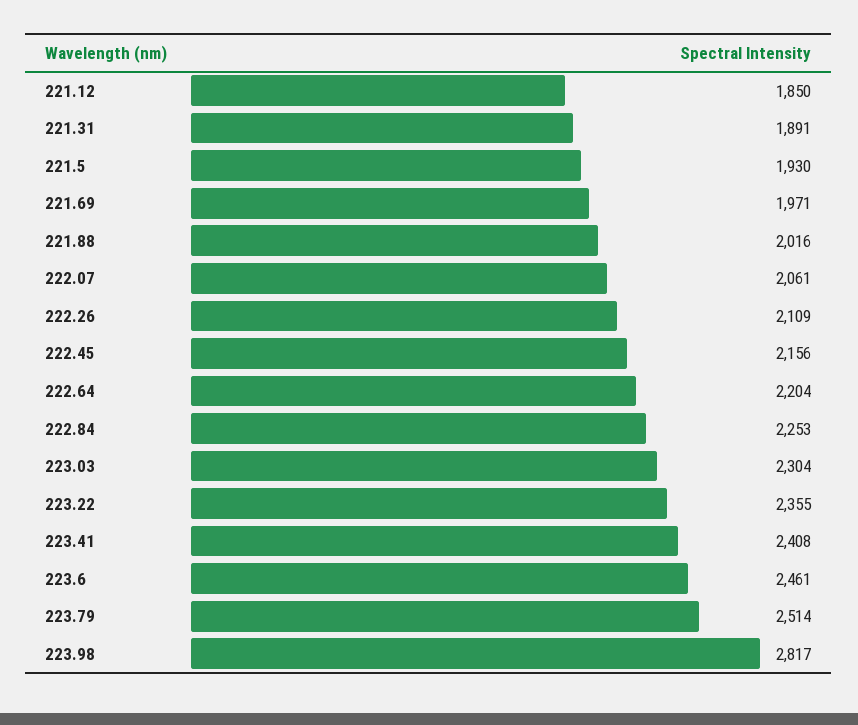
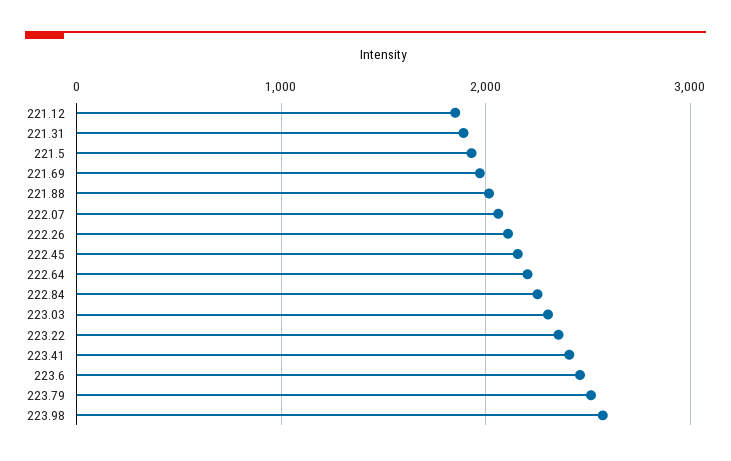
  {
    "221.12": 1850,
    "221.31": 1891,
    "221.5": 1930,
    "221.69": 1971,
    "221.88": 2016,
    "222.07": 2061,
    "222.26": 2109,
    "222.45": 2156,
    "222.64": 2204,
    "222.84": 2253,
    "223.03": 2304,
    "223.22": 2355,
    "223.41": 2408,
    "223.6": 2461,
    "223.79": 2514,
-   "223.98": 2817
+   "223.98": 2600
  }

